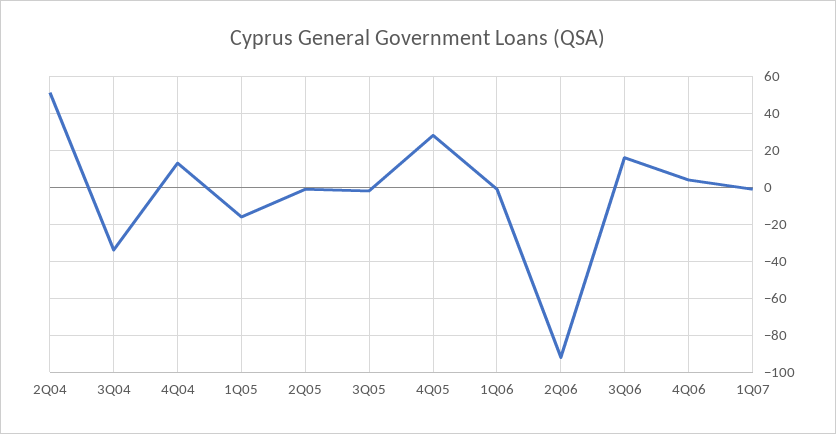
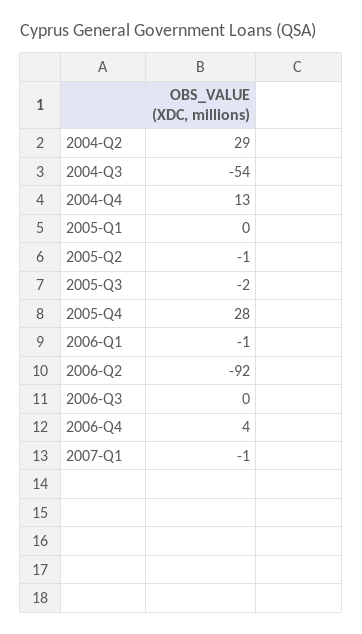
  {
-   "2Q04": 50,
+   "2Q04": 29,
-   "3Q04": -35,
+   "3Q04": -54,
    "4Q04": 13,
-   "1Q05": -15,
+   "1Q05": 0,
    "2Q05": -1,
    "3Q05": -2,
    "4Q05": 28,
    "1Q06": -1,
    "2Q06": -92,
-   "3Q06": 15,
+   "3Q06": 0,
    "4Q06": 4,
    "1Q07": -1
  }

